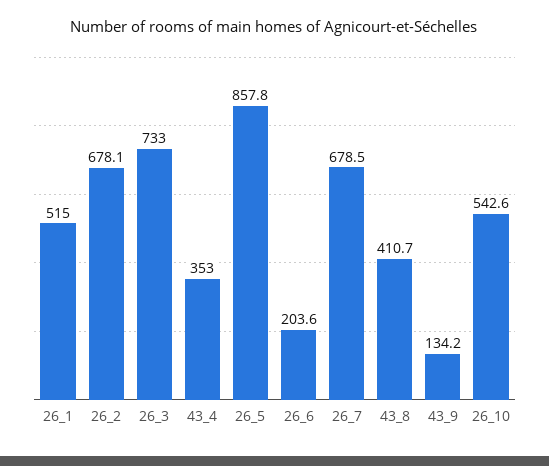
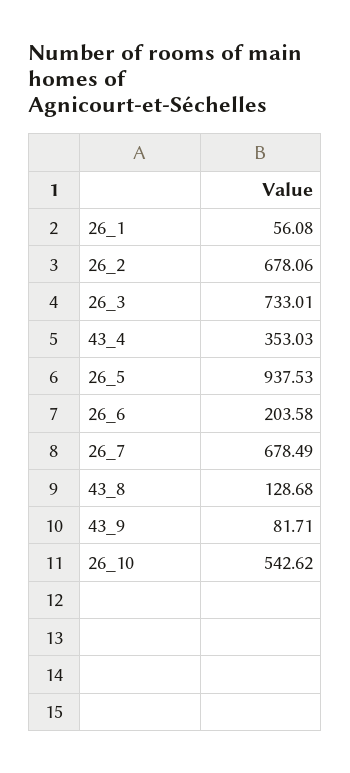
  {
-   "26_1": 515,
+   "26_1": 56.08,
    "26_2": 678.06,
    "26_3": 733.01,
    "43_4": 353.03,
-   "26_5": 857.8,
+   "26_5": 937.53,
    "26_6": 203.58,
    "26_7": 678.49,
-   "43_8": 410.7,
+   "43_8": 128.68,
-   "43_9": 134.2,
+   "43_9": 81.71,
    "26_10": 542.62
  }

